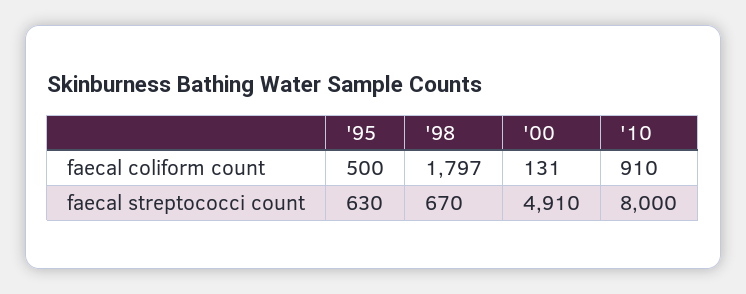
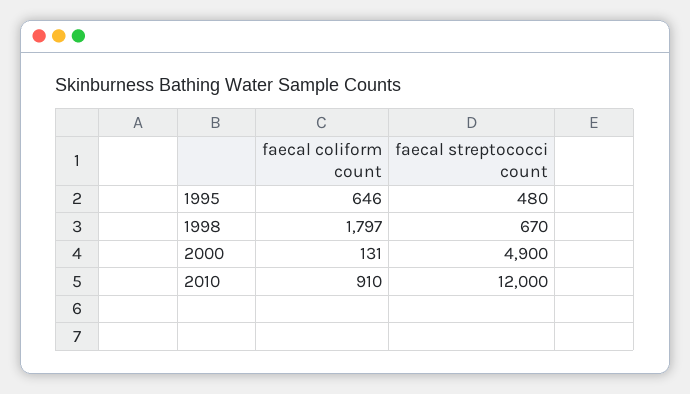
  {
    "'95": {
-     "faecal coliform count": 500,
+     "faecal coliform count": 646,
-     "faecal streptococci count": 630
+     "faecal streptococci count": 480
    },
    "'98": {
      "faecal coliform count": 1797,
      "faecal streptococci count": 670
    },
    "'00": {
      "faecal coliform count": 131,
-     "faecal streptococci count": 4910
+     "faecal streptococci count": 4900
    },
    "'10": {
      "faecal coliform count": 910,
-     "faecal streptococci count": 8000
+     "faecal streptococci count": 12000
    }
  }

